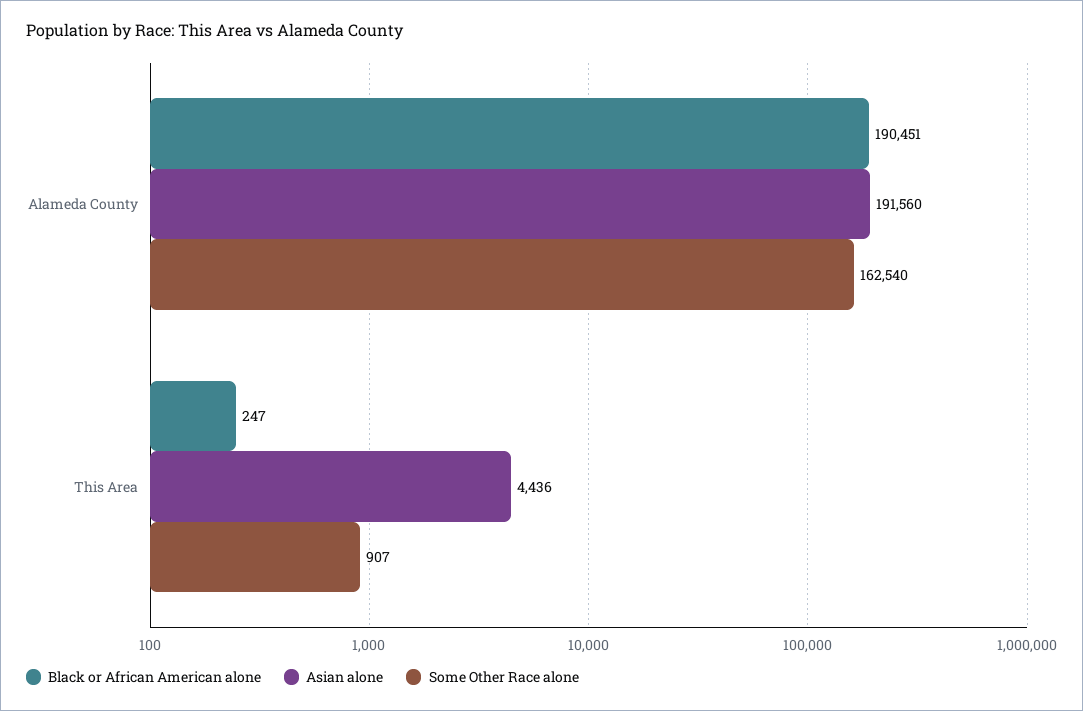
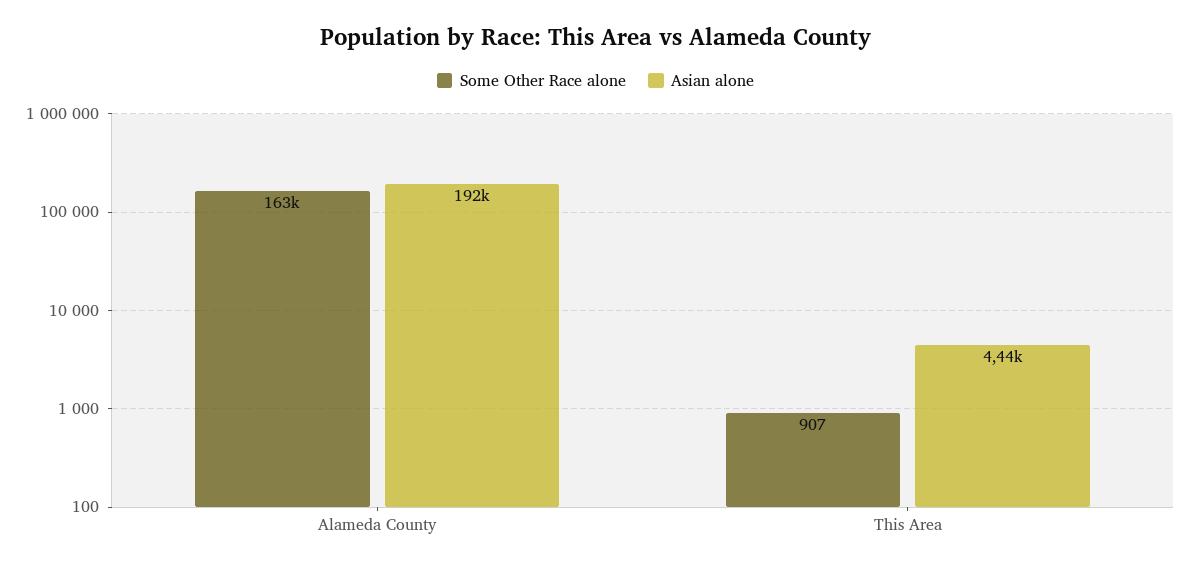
  {
-   "Black or African American alone": {
-     "Alameda County": 190451,
-     "This Area": 247
-   },
    "Asian alone": {
      "Alameda County": 191560,
      "This Area": 4436
    },
    "Some Other Race alone": {
      "Alameda County": 162540,
      "This Area": 907
    }
  }

